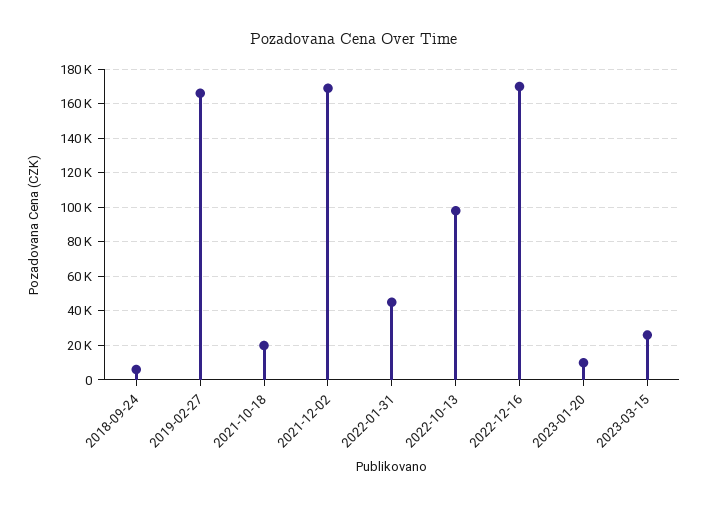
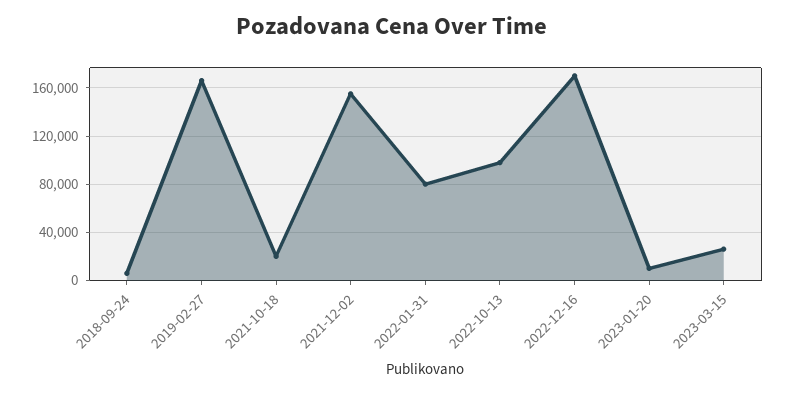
  {
    "2018-09-24": 5000,
    "2019-02-27": 165000,
    "2021-10-18": 20000,
-   "2021-12-02": 170000,
+   "2021-12-02": 155000,
-   "2022-01-31": 45000,
+   "2022-01-31": 80000,
    "2022-10-13": 100000,
    "2022-12-16": 170000,
    "2023-01-20": 10000,
    "2023-03-15": 25000
  }

